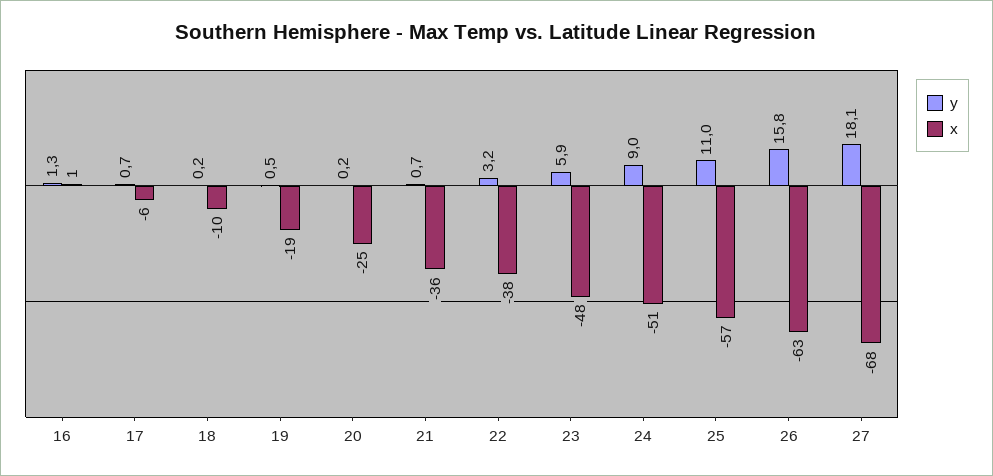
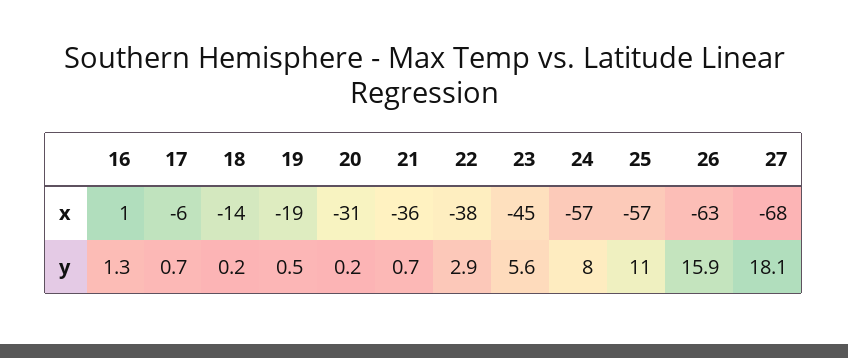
  {
    "y": {
      "16": 1.3,
      "17": 0.7,
      "18": 0.2,
      "19": 0.5,
      "20": 0.2,
      "21": 0.7,
-     "22": 3.2,
+     "22": 2.9,
-     "23": 5.9,
+     "23": 5.6,
-     "24": 9,
+     "24": 8,
      "25": 11,
-     "26": 15.8,
+     "26": 15.9,
      "27": 18.1
    },
    "x": {
      "16": 1,
      "17": -6,
-     "18": -10,
+     "18": -14,
      "19": -19,
-     "20": -25,
+     "20": -31,
      "21": -36,
      "22": -38,
-     "23": -48,
+     "23": -45,
-     "24": -51,
+     "24": -57,
      "25": -57,
      "26": -63,
      "27": -68
    }
  }

